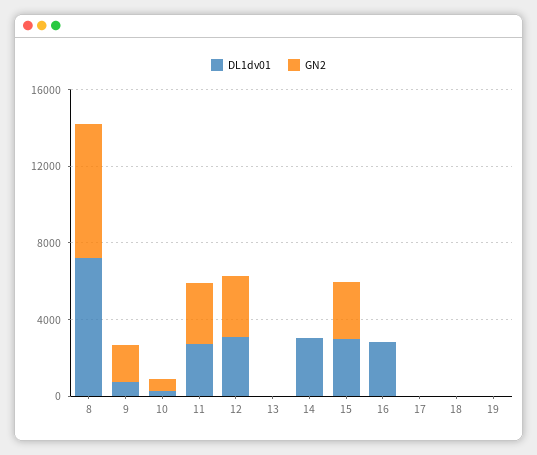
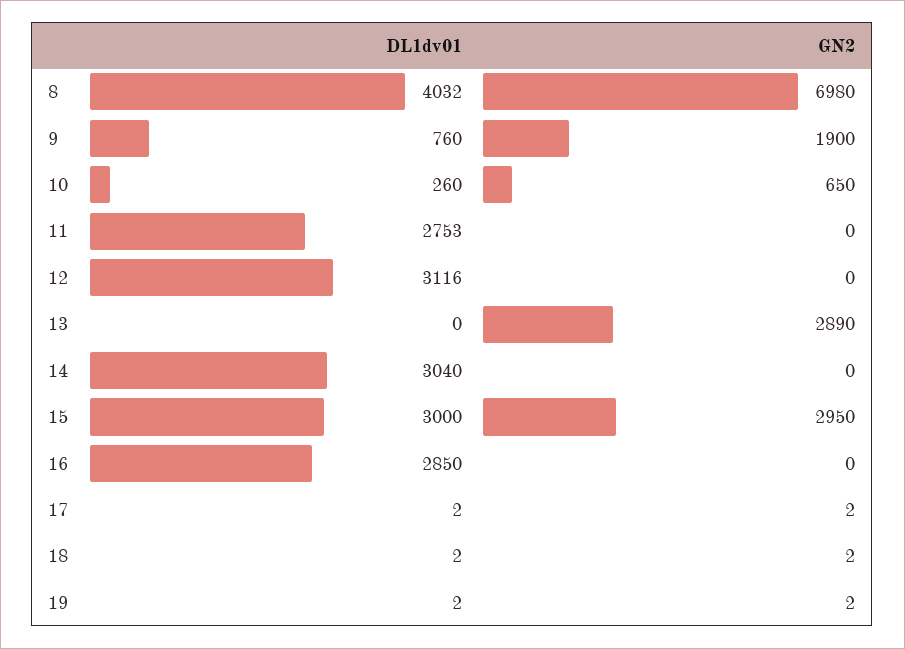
  {
    "DL1dv01": {
-     "8": 7000,
+     "8": 4032,
      "9": 760,
      "10": 260,
      "11": 2753,
      "12": 3116,
      "13": 0,
      "14": 3040,
      "15": 3000,
      "16": 2850,
      "17": 2,
      "18": 2,
      "19": 2
    },
    "GN2": {
      "8": 6980,
      "9": 1900,
      "10": 650,
-     "11": 3000,
+     "11": 0,
-     "12": 3000,
+     "12": 0,
-     "13": 0,
+     "13": 2890,
      "14": 0,
      "15": 2950,
      "16": 0,
      "17": 2,
      "18": 2,
      "19": 2
    }
  }

